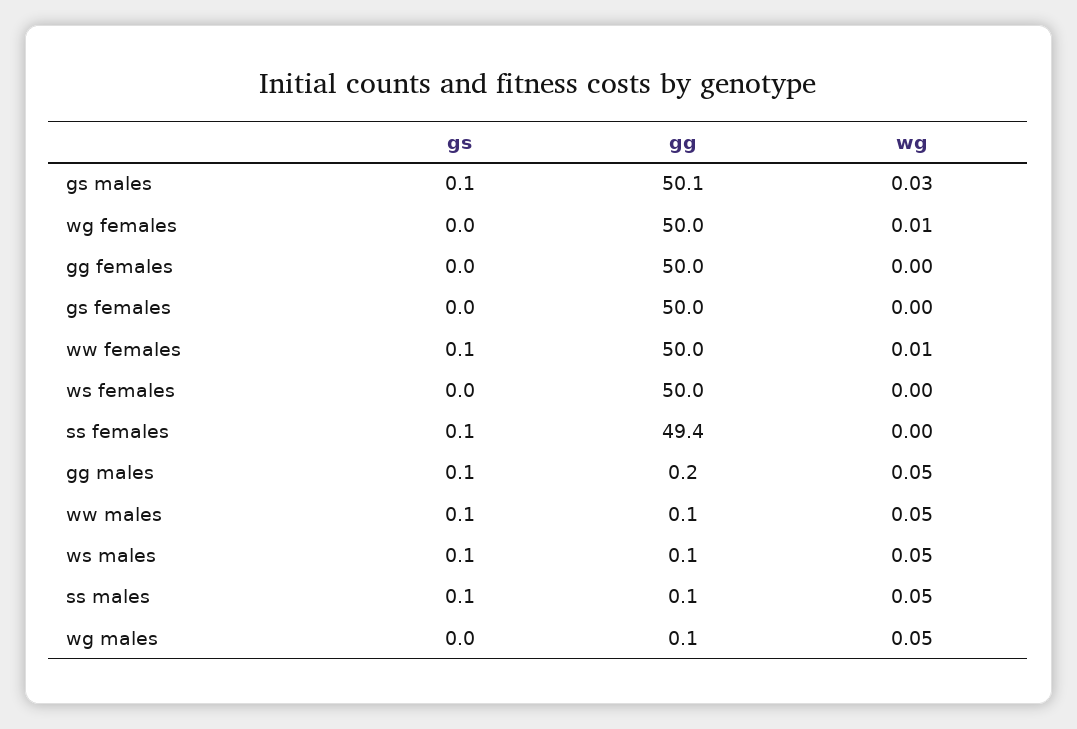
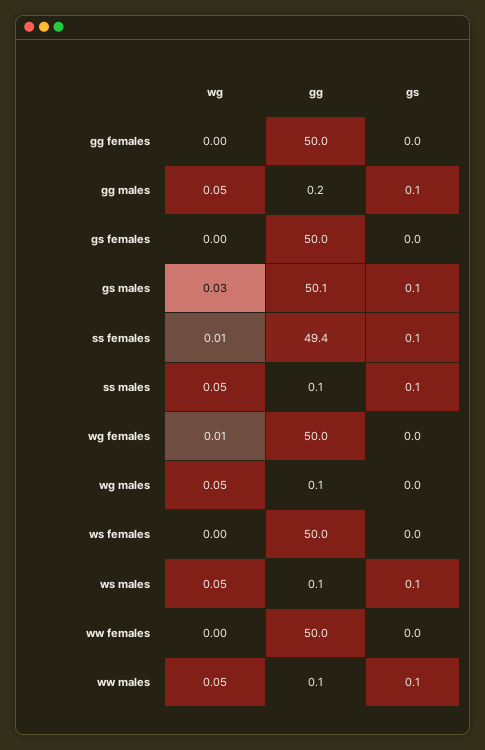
  {
    "gs": {
      "gs males": 0.1,
      "wg females": 0,
      "gg females": 0,
      "gs females": 0,
-     "ww females": 0.1,
+     "ww females": 0,
      "ws females": 0,
      "ss females": 0.1,
      "gg males": 0.1,
      "ww males": 0.1,
      "ws males": 0.1,
      "ss males": 0.1,
      "wg males": 0
    },
    "gg": {
      "gs males": 50.1,
      "wg females": 50,
      "gg females": 50,
      "gs females": 50,
      "ww females": 50,
      "ws females": 50,
      "ss females": 49.4,
      "gg males": 0.2,
      "ww males": 0.1,
      "ws males": 0.1,
      "ss males": 0.1,
      "wg males": 0.1
    },
    "wg": {
      "gs males": 0.03,
      "wg females": 0.01,
      "gg females": 0,
      "gs females": 0,
-     "ww females": 0.01,
+     "ww females": 0,
      "ws females": 0,
-     "ss females": 0,
+     "ss females": 0.01,
      "gg males": 0.05,
      "ww males": 0.05,
      "ws males": 0.05,
      "ss males": 0.05,
      "wg males": 0.05
    }
  }

